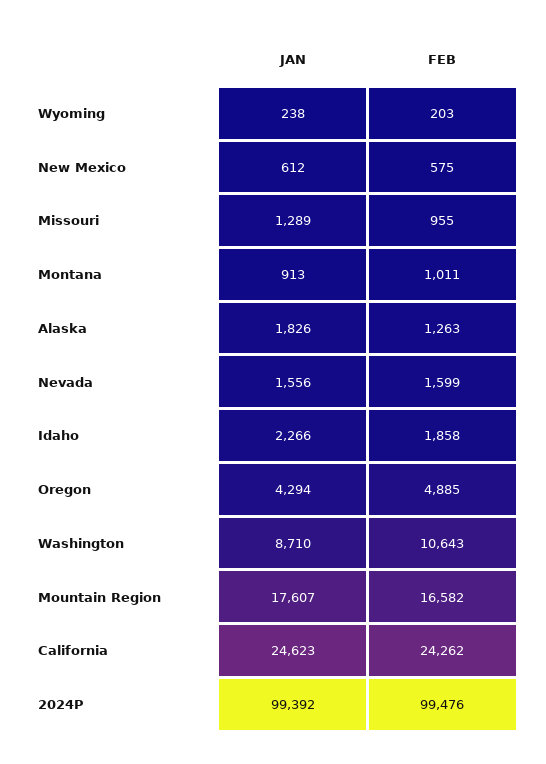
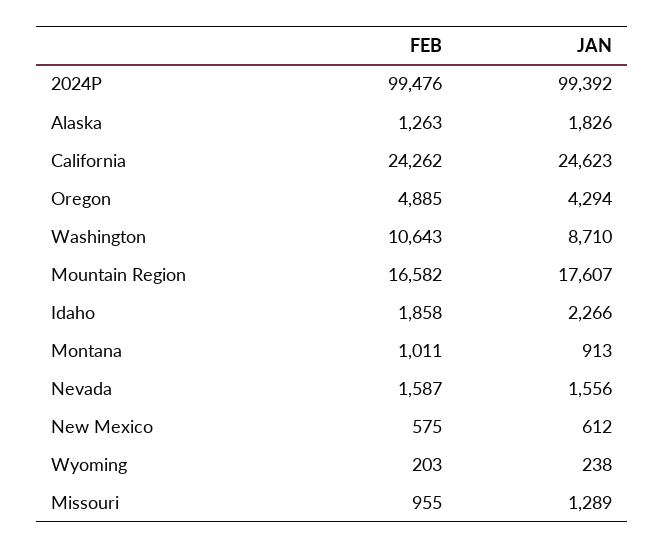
  {
    "JAN": {
      "Wyoming": 238,
      "New Mexico": 612,
      "Missouri": 1289,
      "Montana": 913,
      "Alaska": 1826,
      "Nevada": 1556,
      "Idaho": 2266,
      "Oregon": 4294,
      "Washington": 8710,
      "Mountain Region": 17607,
      "California": 24623,
      "2024P": 99392
    },
    "FEB": {
      "Wyoming": 203,
      "New Mexico": 575,
      "Missouri": 955,
      "Montana": 1011,
      "Alaska": 1263,
-     "Nevada": 1599,
+     "Nevada": 1587,
      "Idaho": 1858,
      "Oregon": 4885,
      "Washington": 10643,
      "Mountain Region": 16582,
      "California": 24262,
      "2024P": 99476
    }
  }

